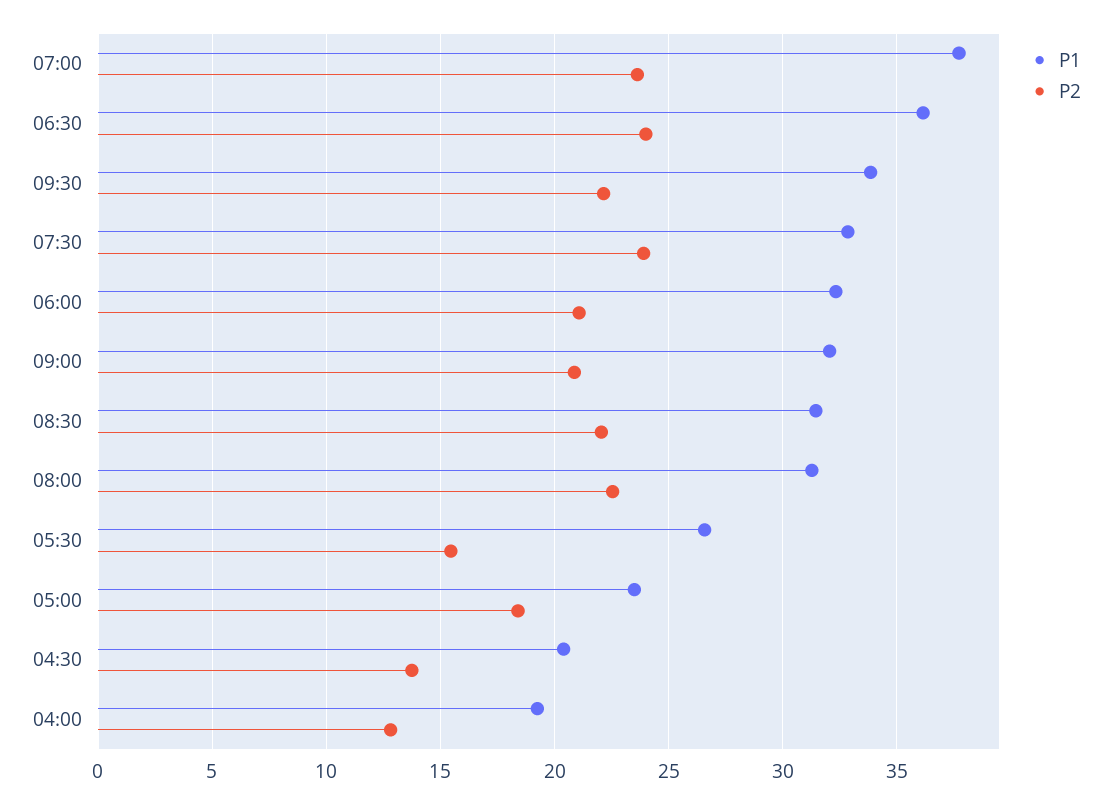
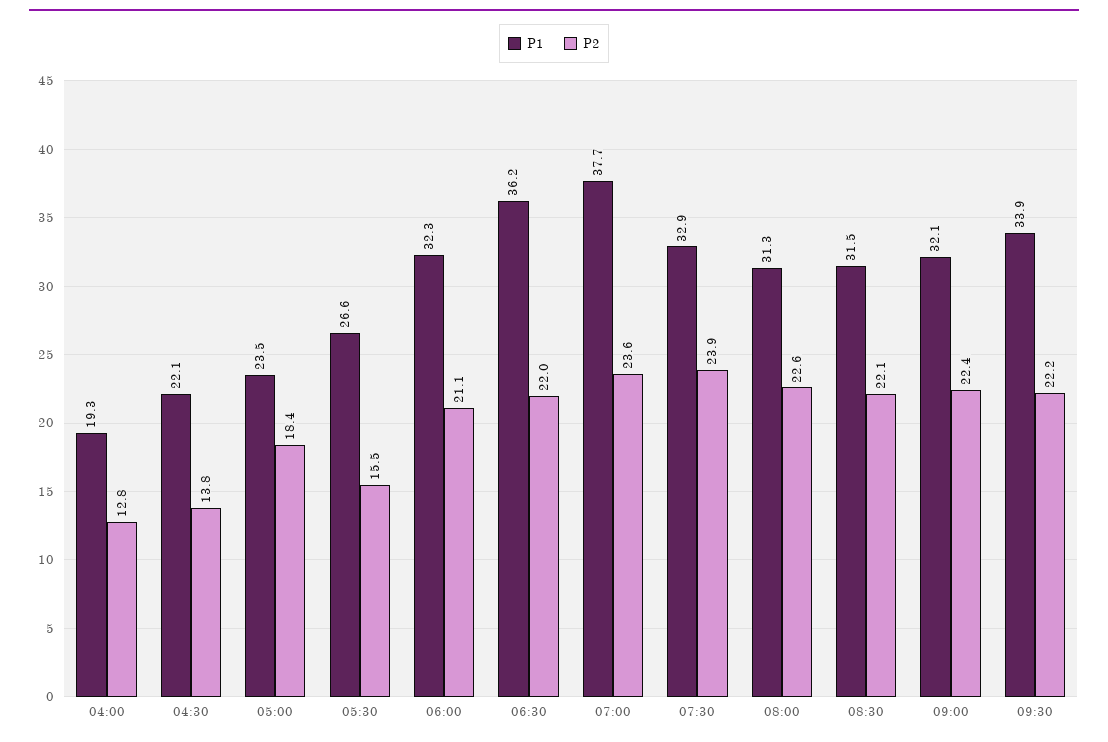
  {
    "P1": {
      "07:00": 37.7,
      "06:30": 36.2,
      "09:30": 33.9,
      "07:30": 32.9,
      "06:00": 32.3,
      "09:00": 32.1,
      "08:30": 31.5,
      "08:00": 31.3,
      "05:30": 26.6,
      "05:00": 23.5,
-     "04:30": 20.5,
+     "04:30": 22.1,
      "04:00": 19.3
    },
    "P2": {
      "07:00": 23.6,
-     "06:30": 24,
+     "06:30": 22,
      "09:30": 22.2,
      "07:30": 23.9,
      "06:00": 21.1,
-     "09:00": 21,
+     "09:00": 22.4,
      "08:30": 22.1,
      "08:00": 22.6,
      "05:30": 15.5,
      "05:00": 18.4,
      "04:30": 13.8,
      "04:00": 12.8
    }
  }

